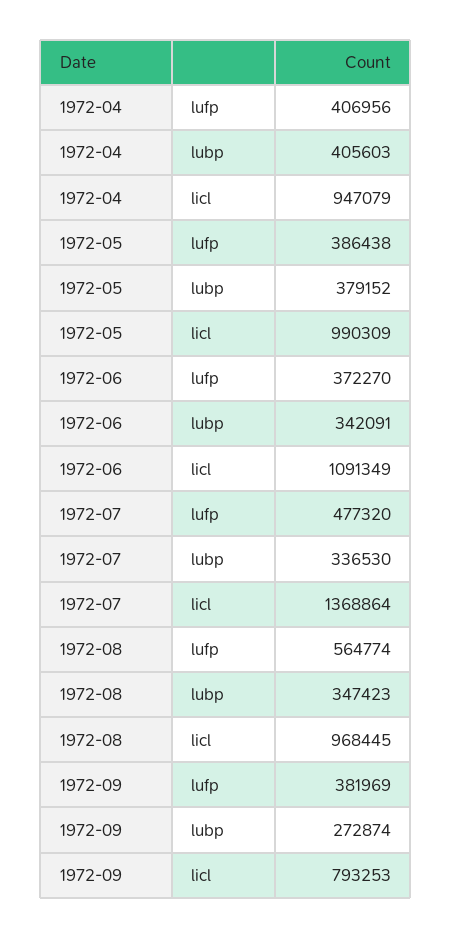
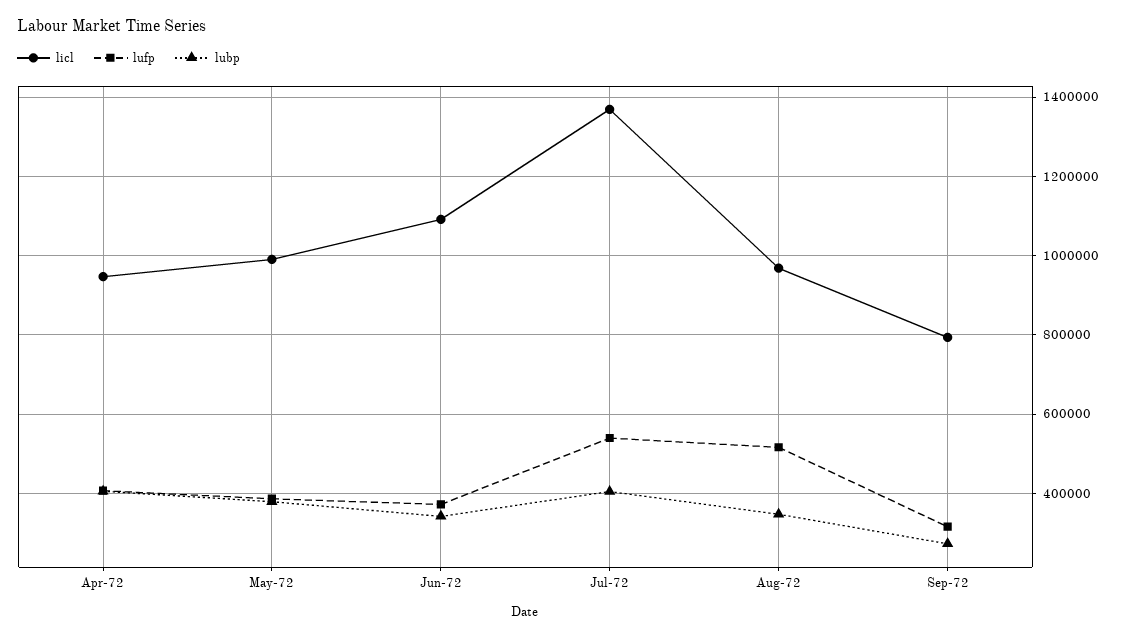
  {
    "lufp": {
      "1972-04": 406956,
      "1972-05": 386438,
      "1972-06": 372270,
-     "1972-07": 477320,
+     "1972-07": 540000,
-     "1972-08": 564774,
+     "1972-08": 520000,
-     "1972-09": 381969
+     "1972-09": 320000
    },
    "lubp": {
      "1972-04": 405603,
      "1972-05": 379152,
      "1972-06": 342091,
-     "1972-07": 336530,
+     "1972-07": 400000,
      "1972-08": 347423,
      "1972-09": 272874
    },
    "licl": {
      "1972-04": 947079,
      "1972-05": 990309,
      "1972-06": 1091349,
      "1972-07": 1368864,
      "1972-08": 968445,
      "1972-09": 793253
    }
  }

